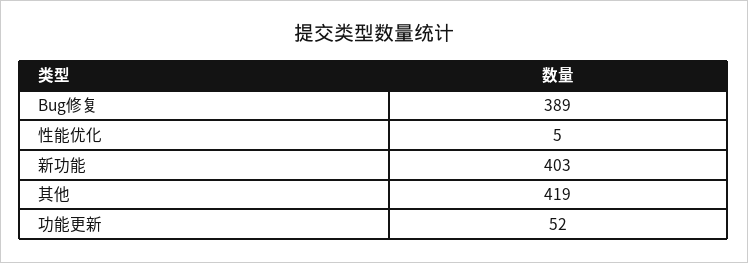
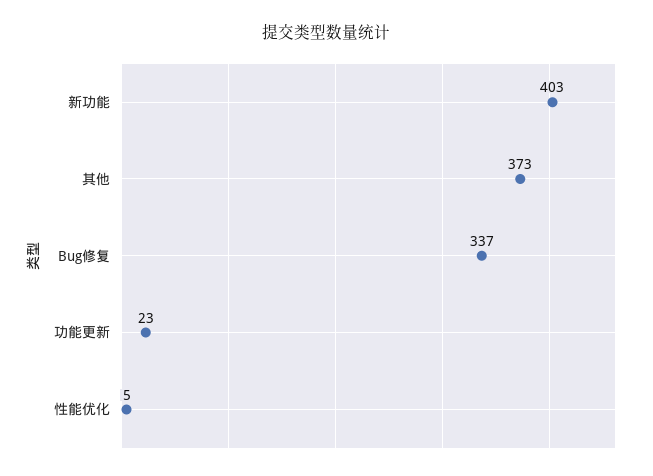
  {
-   "Bug修复": 389,
+   "Bug修复": 337,
    "性能优化": 5,
    "新功能": 403,
-   "其他": 419,
+   "其他": 373,
-   "功能更新": 52
+   "功能更新": 23
  }

